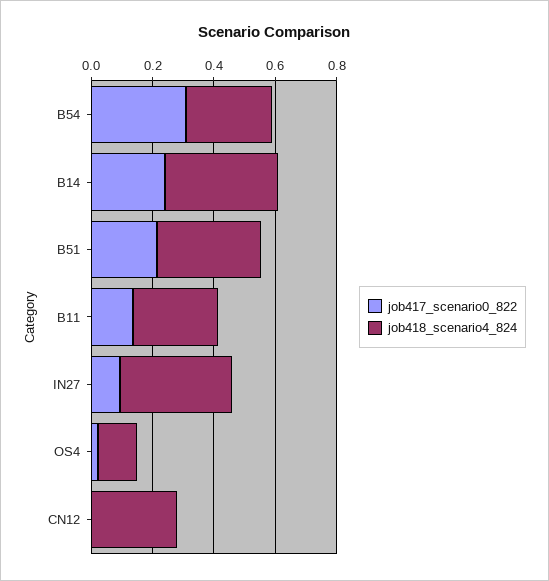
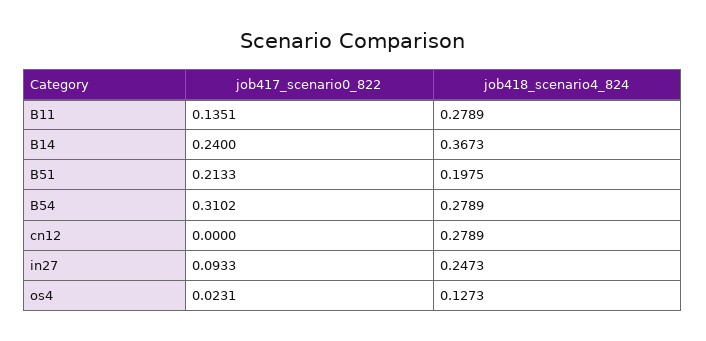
  {
    "job417_scenario0_822": {
      "B54": 0.3102,
      "B14": 0.24,
      "B51": 0.2133,
      "B11": 0.1351,
      "IN27": 0.0933,
      "OS4": 0.0231,
      "CN12": 0
    },
    "job418_scenario4_824": {
      "B54": 0.2789,
      "B14": 0.3673,
-     "B51": 0.35,
+     "B51": 0.1975,
      "B11": 0.2789,
-     "IN27": 0.35,
+     "IN27": 0.2473,
      "OS4": 0.1273,
      "CN12": 0.2789
    }
  }

